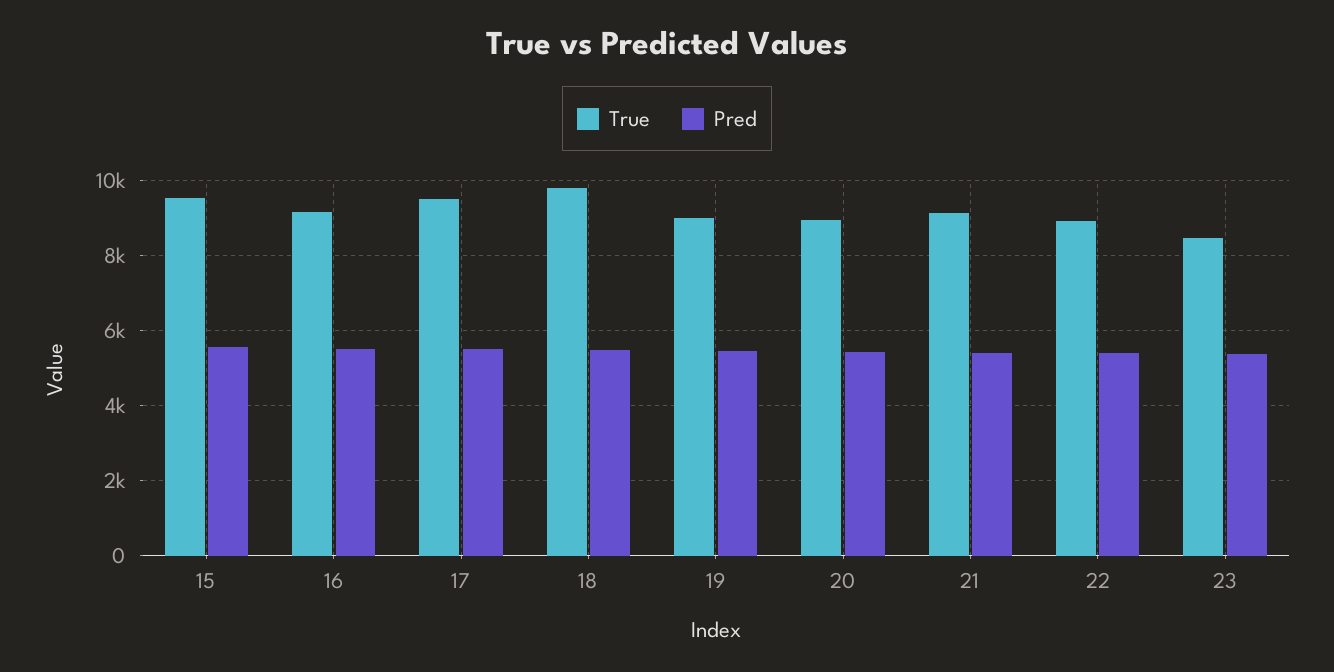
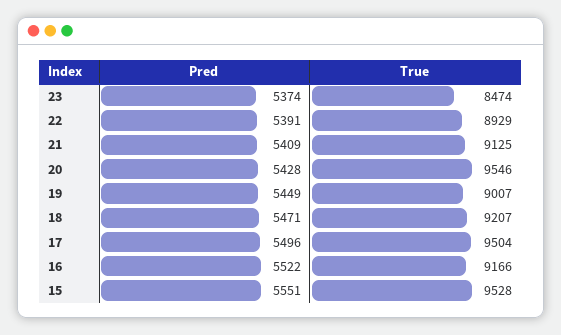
  {
    "True": {
      "15": 9528,
      "16": 9166,
      "17": 9504,
-     "18": 9800,
+     "18": 9207,
      "19": 9007,
-     "20": 9000,
+     "20": 9546,
      "21": 9125,
      "22": 8929,
      "23": 8474
    },
    "Pred": {
      "15": 5551,
      "16": 5522,
      "17": 5496,
      "18": 5471,
      "19": 5449,
      "20": 5428,
      "21": 5409,
      "22": 5391,
      "23": 5374
    }
  }

